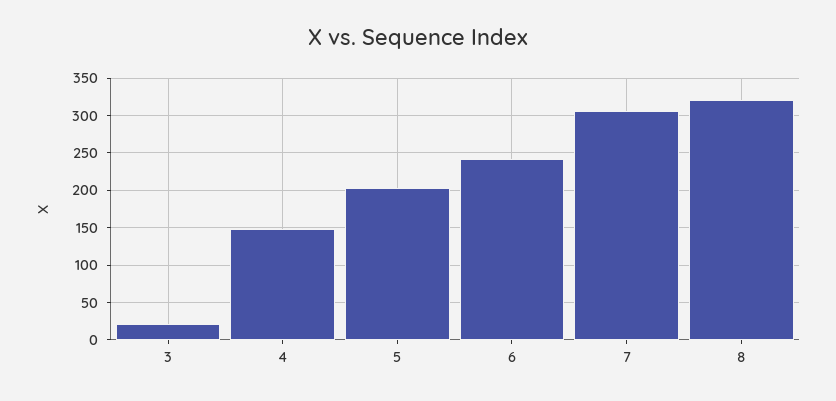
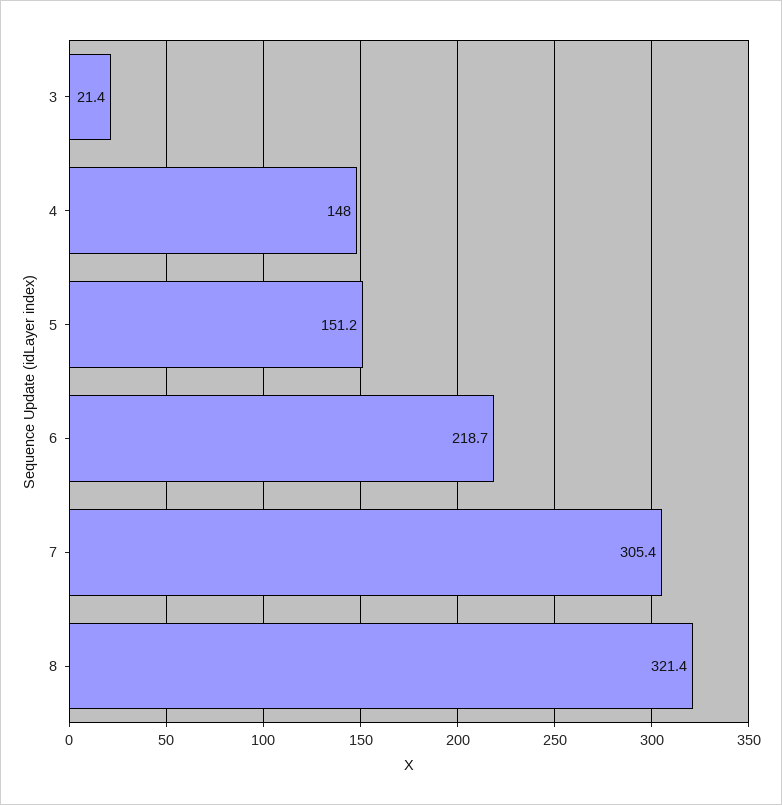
  {
    "3": 21.4,
    "4": 148,
-   "5": 200,
+   "5": 151.2,
-   "6": 240,
+   "6": 218.7,
    "7": 305.4,
    "8": 321.4
  }

